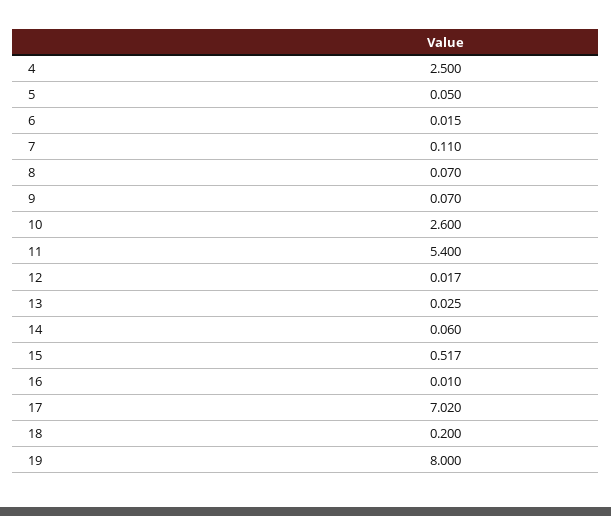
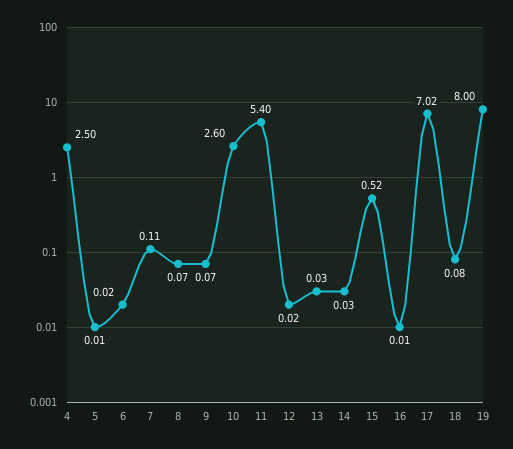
  {
    "4": 2.5,
-   "5": 0.05,
+   "5": 0.01,
    "6": 0.015,
    "7": 0.11,
    "8": 0.07,
    "9": 0.07,
    "10": 2.6,
    "11": 5.4,
    "12": 0.017,
    "13": 0.025,
-   "14": 0.06,
+   "14": 0.03,
    "15": 0.517,
    "16": 0.01,
    "17": 7.02,
-   "18": 0.2,
+   "18": 0.08,
    "19": 8
  }

